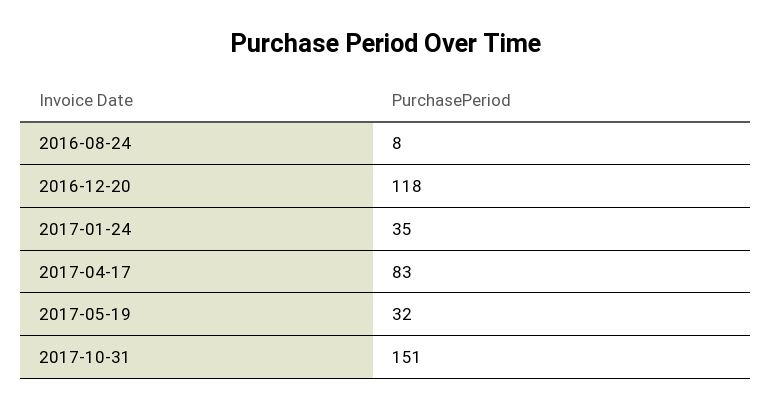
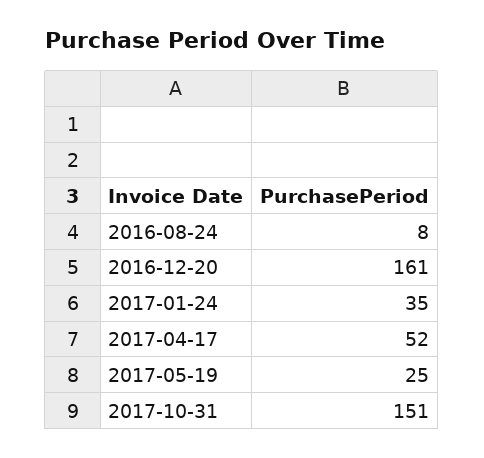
  {
    "2016-08-24": 8,
-   "2016-12-20": 118,
+   "2016-12-20": 161,
    "2017-01-24": 35,
-   "2017-04-17": 83,
+   "2017-04-17": 52,
-   "2017-05-19": 32,
+   "2017-05-19": 25,
    "2017-10-31": 151
  }

